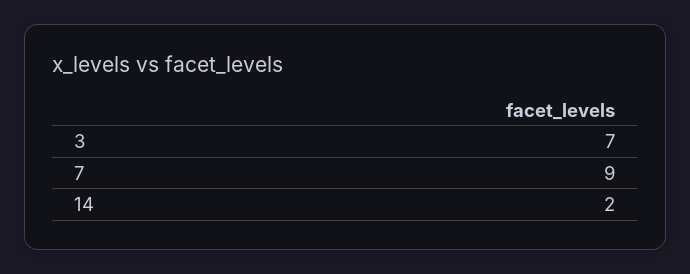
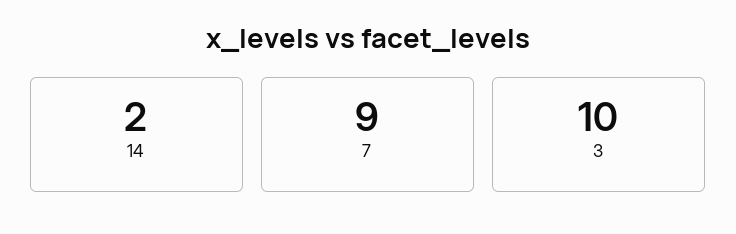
  {
-   "3": 7,
+   "3": 10,
    "7": 9,
    "14": 2
  }

